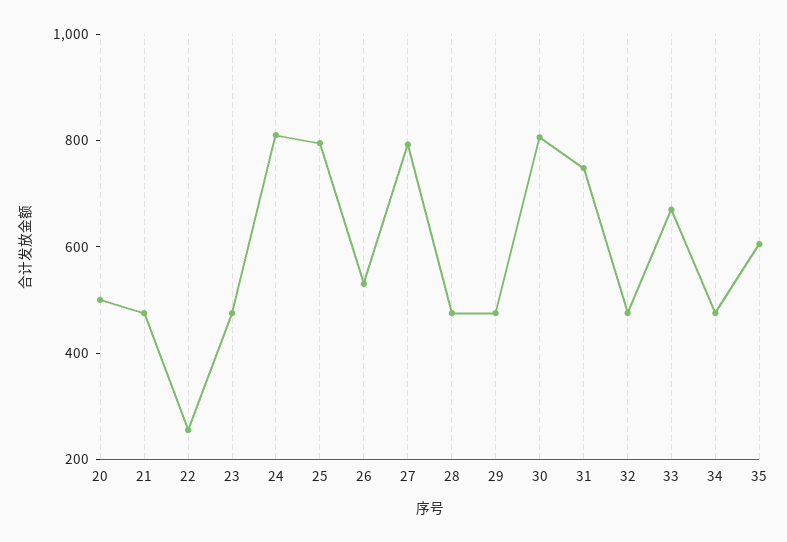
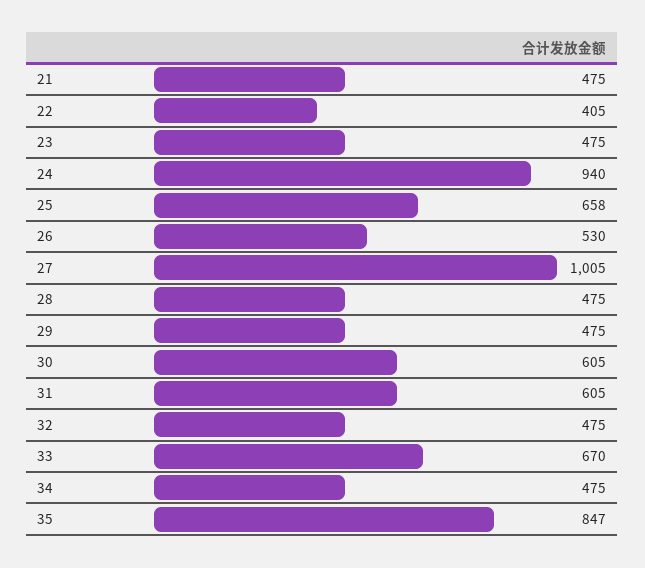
  {
-   "20": 500,
    "21": 475,
-   "22": 250,
+   "22": 405,
    "23": 475,
-   "24": 800,
+   "24": 940,
-   "25": 800,
+   "25": 658,
    "26": 530,
-   "27": 800,
+   "27": 1005,
    "28": 475,
    "29": 475,
-   "30": 800,
+   "30": 605,
-   "31": 750,
+   "31": 605,
    "32": 475,
    "33": 670,
    "34": 475,
-   "35": 600
+   "35": 847
  }

